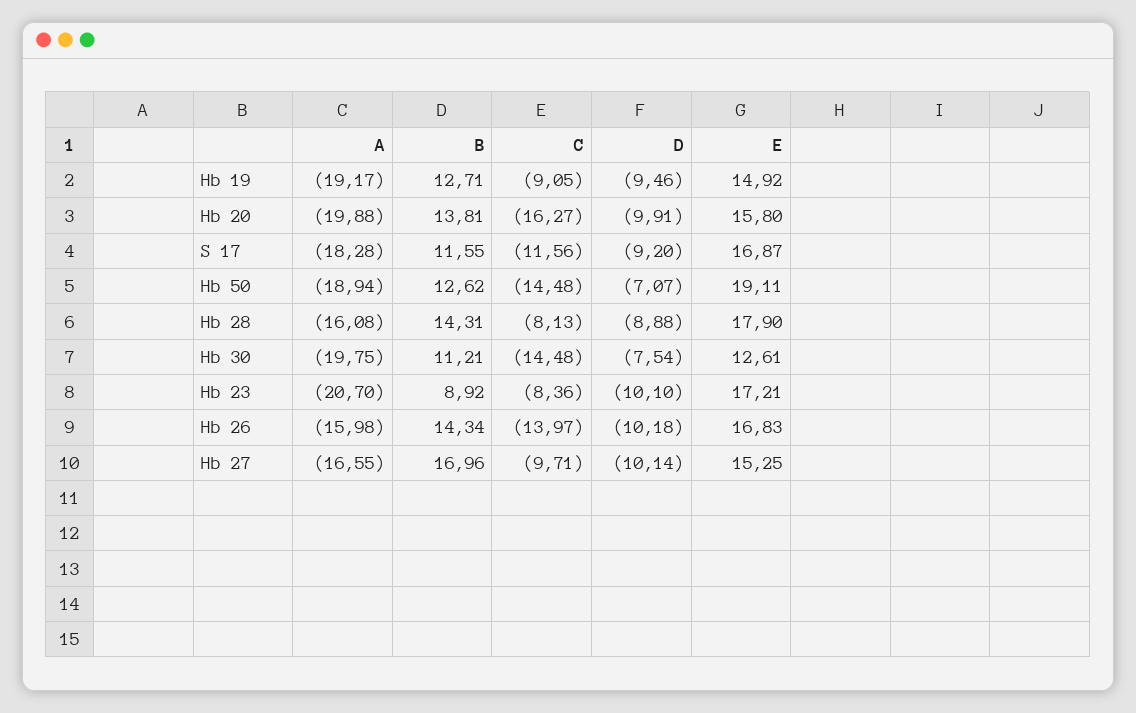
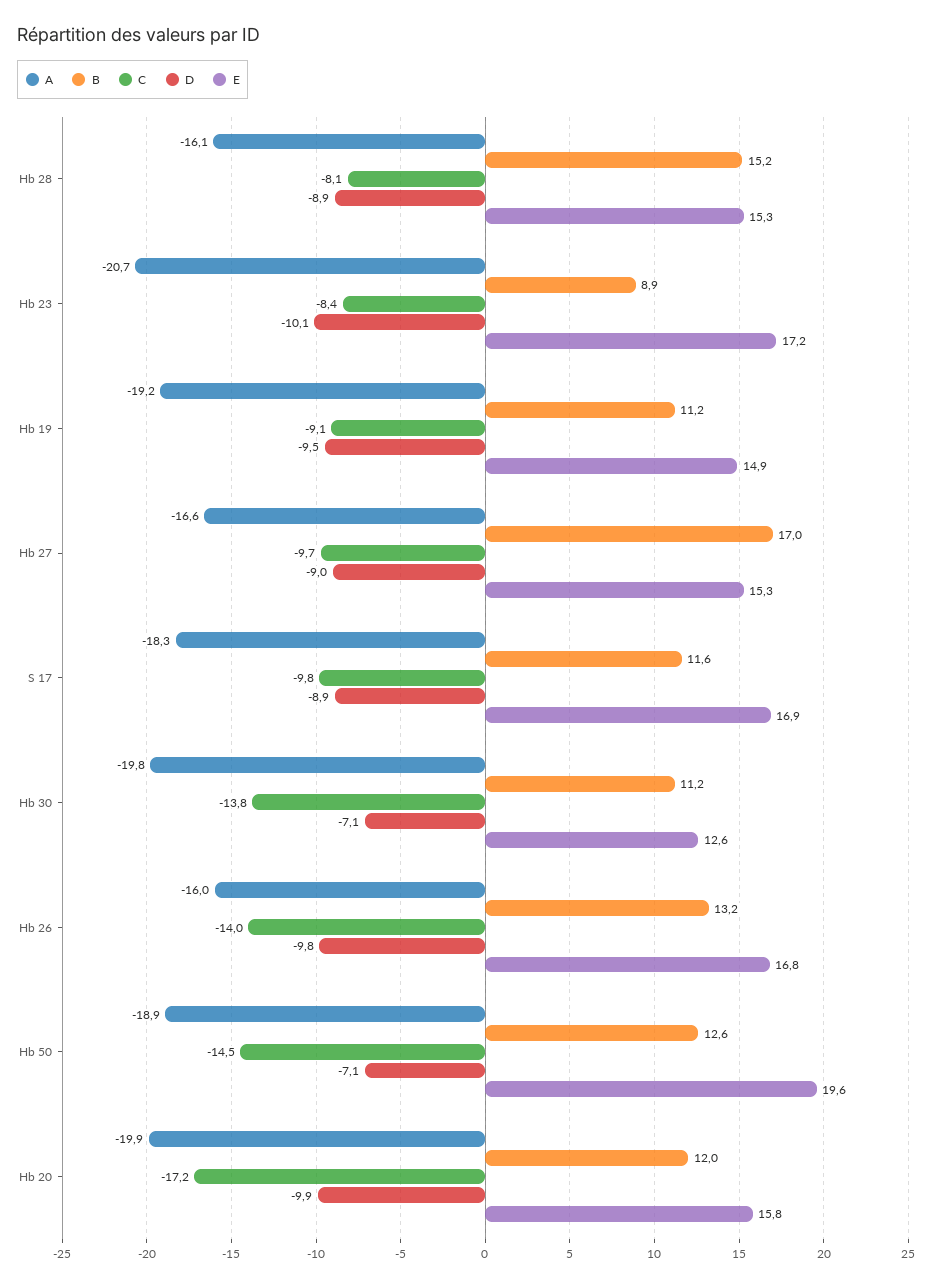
  {
    "A": {
      "Hb 19": -19.17,
      "Hb 20": -19.88,
      "S 17": -18.28,
      "Hb 50": -18.94,
      "Hb 28": -16.08,
      "Hb 30": -19.75,
      "Hb 23": -20.7,
      "Hb 26": -15.98,
      "Hb 27": -16.55
    },
    "B": {
-     "Hb 19": 12.71,
+     "Hb 19": 11.2,
-     "Hb 20": 13.81,
+     "Hb 20": 12,
      "S 17": 11.55,
      "Hb 50": 12.62,
-     "Hb 28": 14.31,
+     "Hb 28": 15.2,
      "Hb 30": 11.21,
      "Hb 23": 8.92,
-     "Hb 26": 14.34,
+     "Hb 26": 13.2,
      "Hb 27": 16.96
    },
    "C": {
      "Hb 19": -9.05,
-     "Hb 20": -16.27,
+     "Hb 20": -17.2,
-     "S 17": -11.56,
+     "S 17": -9.8,
      "Hb 50": -14.48,
      "Hb 28": -8.13,
-     "Hb 30": -14.48,
+     "Hb 30": -13.8,
      "Hb 23": -8.36,
      "Hb 26": -13.97,
      "Hb 27": -9.71
    },
    "D": {
      "Hb 19": -9.46,
      "Hb 20": -9.91,
-     "S 17": -9.2,
+     "S 17": -8.9,
      "Hb 50": -7.07,
      "Hb 28": -8.88,
-     "Hb 30": -7.54,
+     "Hb 30": -7.1,
      "Hb 23": -10.1,
-     "Hb 26": -10.18,
+     "Hb 26": -9.8,
-     "Hb 27": -10.14
+     "Hb 27": -9
    },
    "E": {
      "Hb 19": 14.92,
      "Hb 20": 15.8,
      "S 17": 16.87,
-     "Hb 50": 19.11,
+     "Hb 50": 19.6,
-     "Hb 28": 17.9,
+     "Hb 28": 15.3,
      "Hb 30": 12.61,
      "Hb 23": 17.21,
      "Hb 26": 16.83,
      "Hb 27": 15.25
    }
  }

